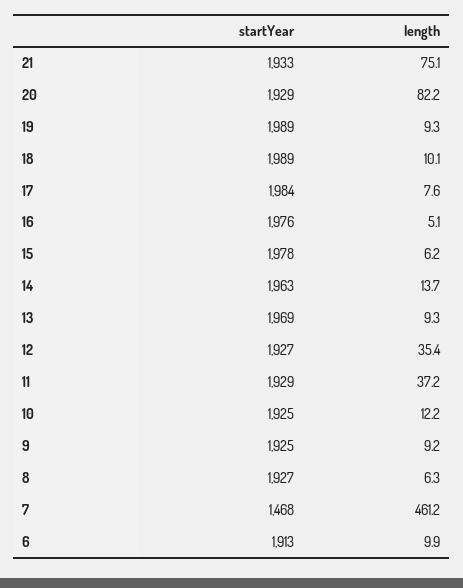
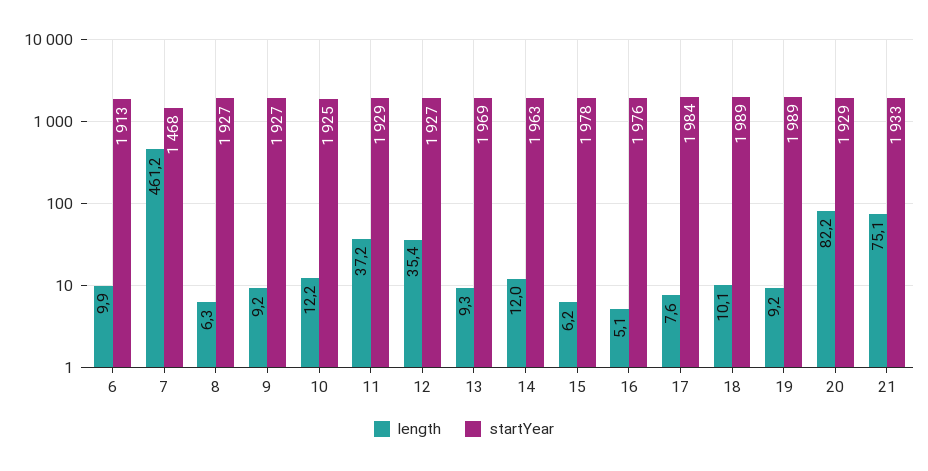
  {
    "startYear": {
      "21": 1933,
      "20": 1929,
      "19": 1989,
      "18": 1989,
      "17": 1984,
      "16": 1976,
      "15": 1978,
      "14": 1963,
      "13": 1969,
      "12": 1927,
      "11": 1929,
      "10": 1925,
-     "9": 1925,
+     "9": 1927,
      "8": 1927,
      "7": 1468,
      "6": 1913
    },
    "length": {
      "21": 75.1,
      "20": 82.2,
-     "19": 9.3,
+     "19": 9.2,
      "18": 10.1,
      "17": 7.6,
      "16": 5.1,
      "15": 6.2,
-     "14": 13.7,
+     "14": 12,
      "13": 9.3,
      "12": 35.4,
      "11": 37.2,
      "10": 12.2,
      "9": 9.2,
      "8": 6.3,
      "7": 461.2,
      "6": 9.9
    }
  }

